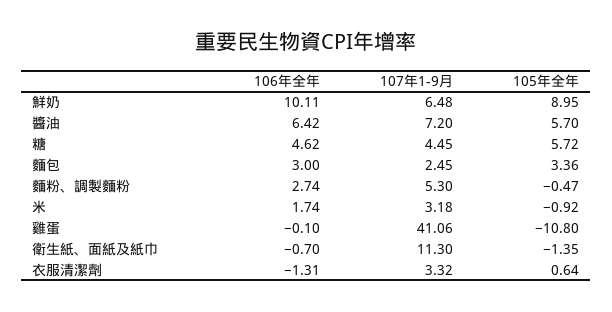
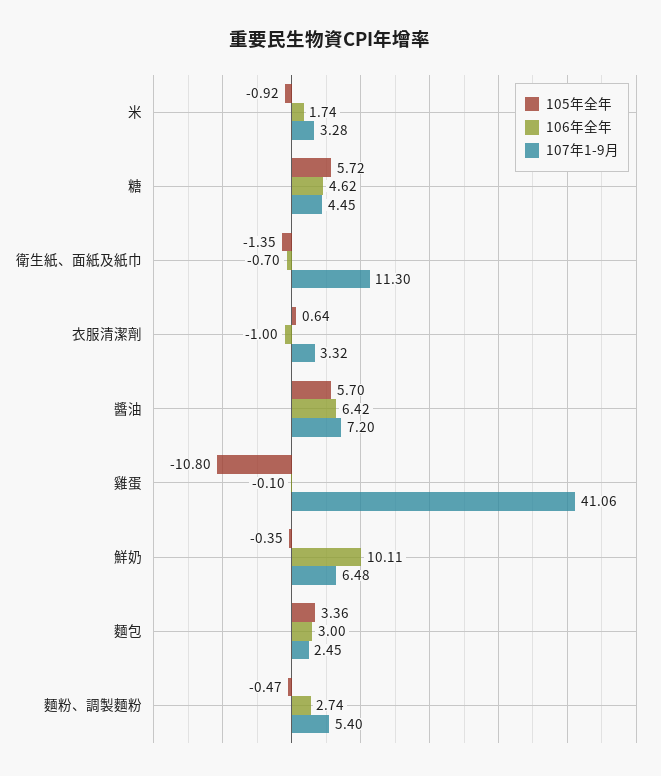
  {
    "106年全年": {
      "鮮奶": 10.11,
      "醬油": 6.42,
      "糖": 4.62,
      "麵包": 3,
      "麵粉、調製麵粉": 2.74,
      "米": 1.74,
      "雞蛋": -0.1,
      "衛生紙、面紙及紙巾": -0.7,
-     "衣服清潔劑": -1.31
+     "衣服清潔劑": -1
    },
    "107年1-9月": {
      "鮮奶": 6.48,
      "醬油": 7.2,
      "糖": 4.45,
      "麵包": 2.45,
-     "麵粉、調製麵粉": 5.3,
+     "麵粉、調製麵粉": 5.4,
-     "米": 3.18,
+     "米": 3.28,
      "雞蛋": 41.06,
      "衛生紙、面紙及紙巾": 11.3,
      "衣服清潔劑": 3.32
    },
    "105年全年": {
-     "鮮奶": 8.95,
+     "鮮奶": -0.35,
      "醬油": 5.7,
      "糖": 5.72,
      "麵包": 3.36,
      "麵粉、調製麵粉": -0.47,
      "米": -0.92,
      "雞蛋": -10.8,
      "衛生紙、面紙及紙巾": -1.35,
      "衣服清潔劑": 0.64
    }
  }

